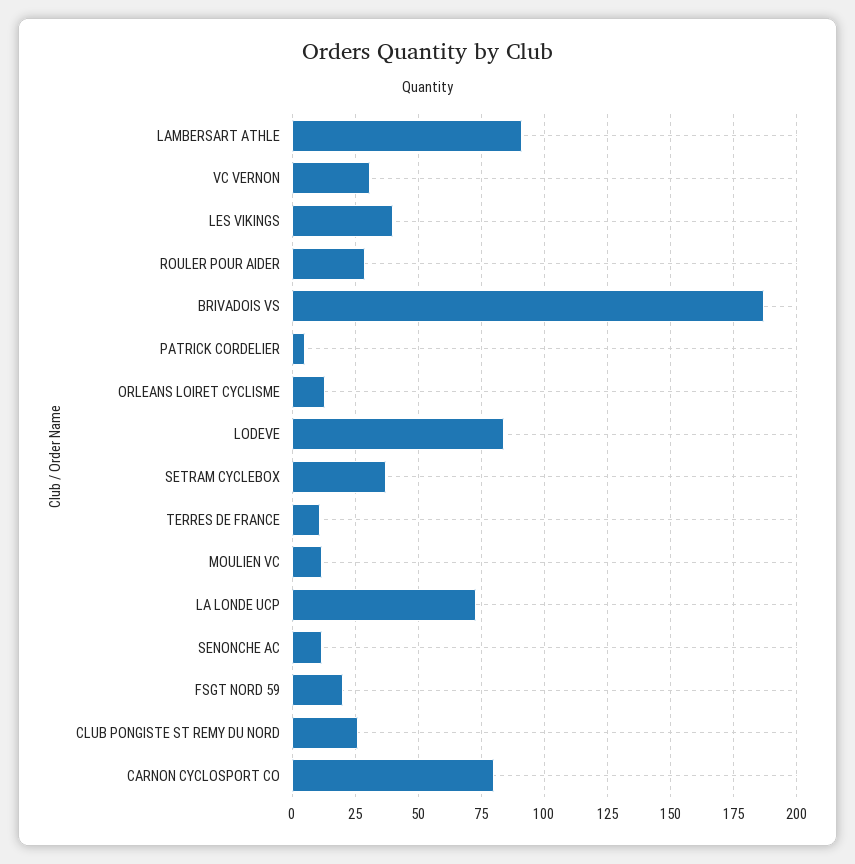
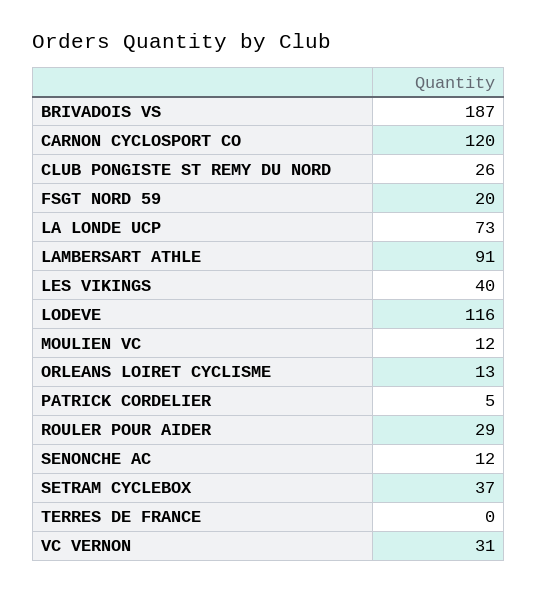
  {
    "LAMBERSART ATHLE": 91,
    "VC VERNON": 31,
    "LES VIKINGS": 40,
    "ROULER POUR AIDER": 29,
    "BRIVADOIS VS": 187,
    "PATRICK CORDELIER": 5,
    "ORLEANS LOIRET CYCLISME": 13,
-   "LODEVE": 85,
+   "LODEVE": 116,
    "SETRAM CYCLEBOX": 37,
-   "TERRES DE FRANCE": 10,
+   "TERRES DE FRANCE": 0,
    "MOULIEN VC": 12,
    "LA LONDE UCP": 73,
    "SENONCHE AC": 12,
    "FSGT NORD 59": 20,
    "CLUB PONGISTE ST REMY DU NORD": 26,
-   "CARNON CYCLOSPORT CO": 80
+   "CARNON CYCLOSPORT CO": 120
  }

